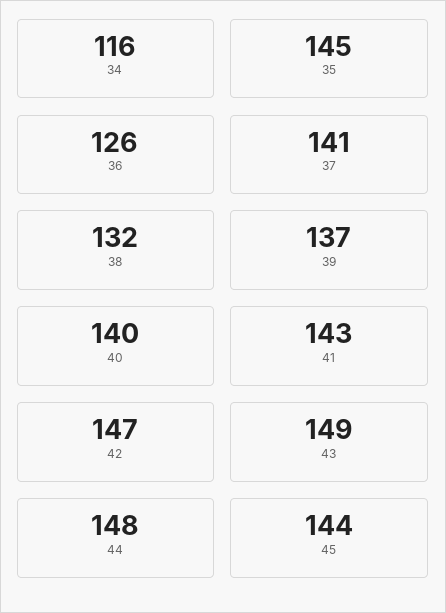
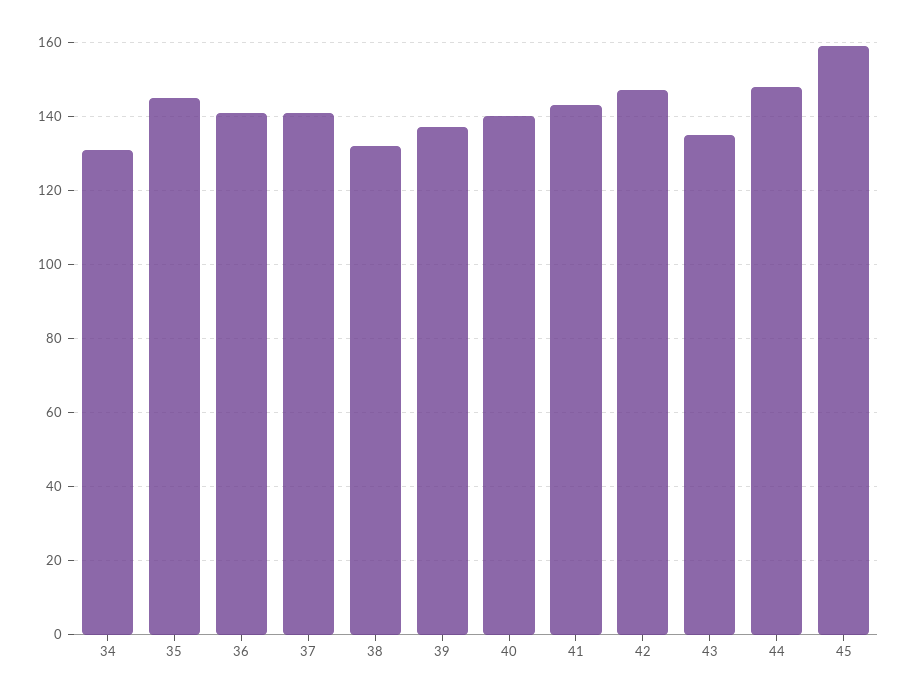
  {
-   "34": 116,
+   "34": 130,
    "35": 145,
-   "36": 126,
+   "36": 140,
    "37": 141,
    "38": 132,
    "39": 137,
    "40": 140,
    "41": 143,
    "42": 147,
-   "43": 149,
+   "43": 135,
    "44": 148,
-   "45": 144
+   "45": 160
  }

